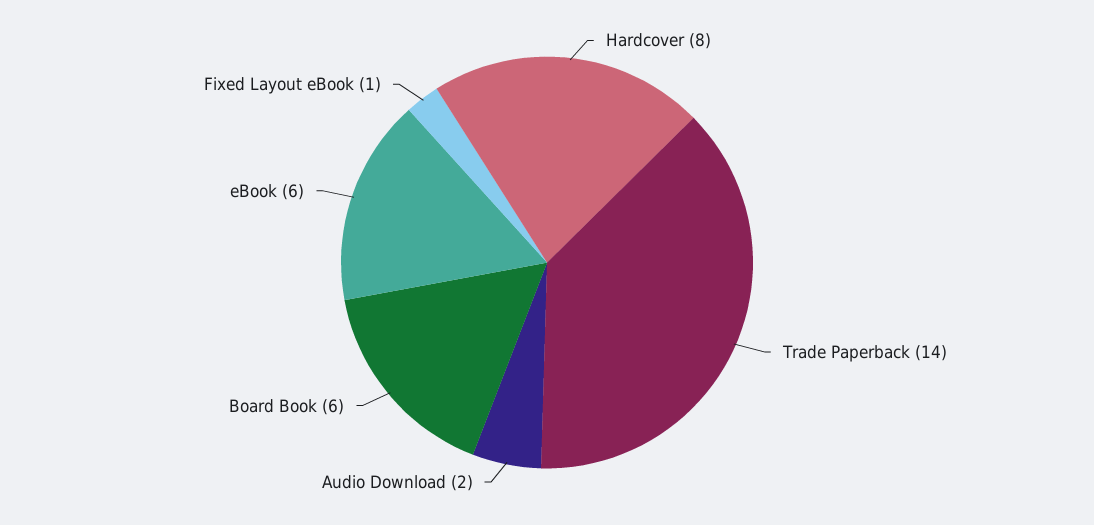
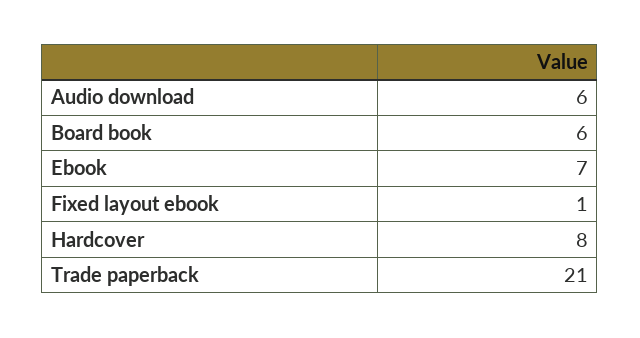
  {
    "Hardcover": 8,
-   "Trade Paperback": 14,
+   "Trade Paperback": 21,
-   "Audio Download": 2,
+   "Audio Download": 6,
    "Board Book": 6,
-   "eBook": 6,
+   "eBook": 7,
    "Fixed Layout eBook": 1
  }

